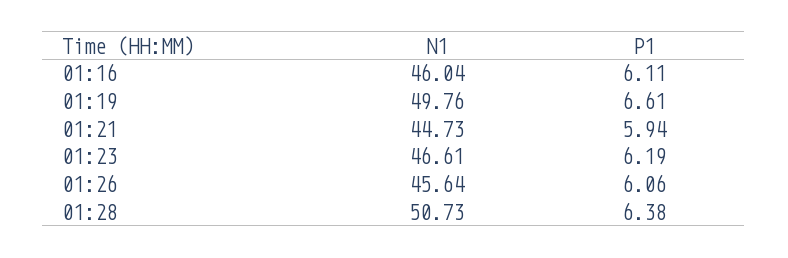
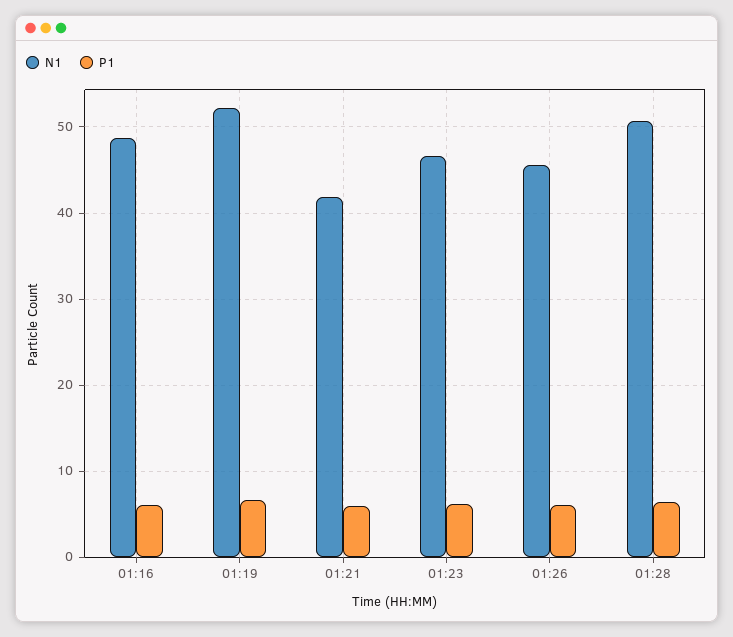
  {
    "N1": {
-     "01:16": 46.04,
+     "01:16": 49,
-     "01:19": 49.76,
+     "01:19": 52,
-     "01:21": 44.73,
+     "01:21": 42,
      "01:23": 46.61,
      "01:26": 45.64,
      "01:28": 50.73
    },
    "P1": {
      "01:16": 6.11,
      "01:19": 6.61,
      "01:21": 5.94,
      "01:23": 6.19,
      "01:26": 6.06,
      "01:28": 6.38
    }
  }

